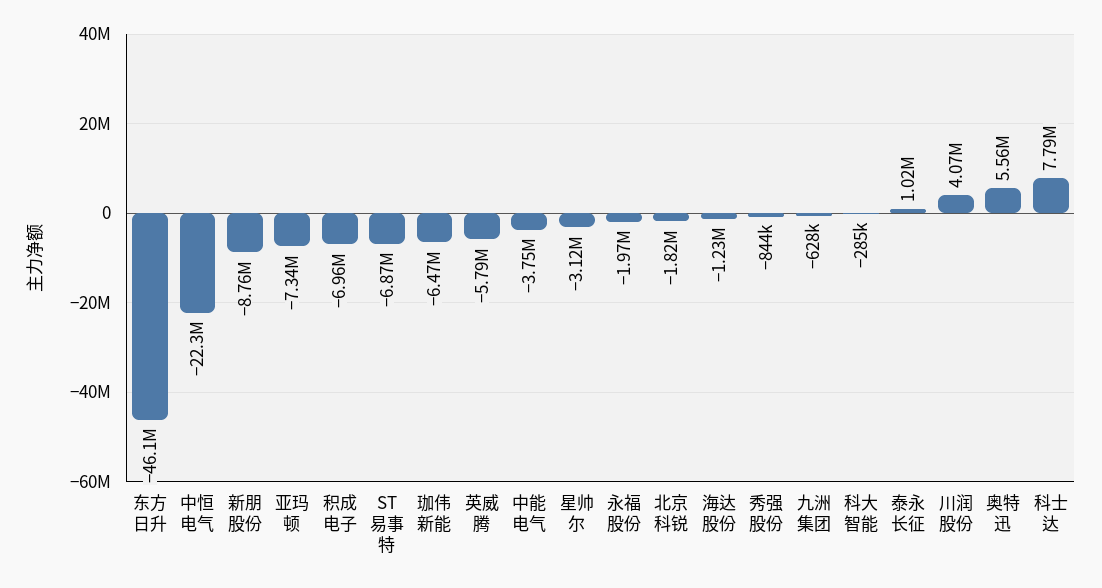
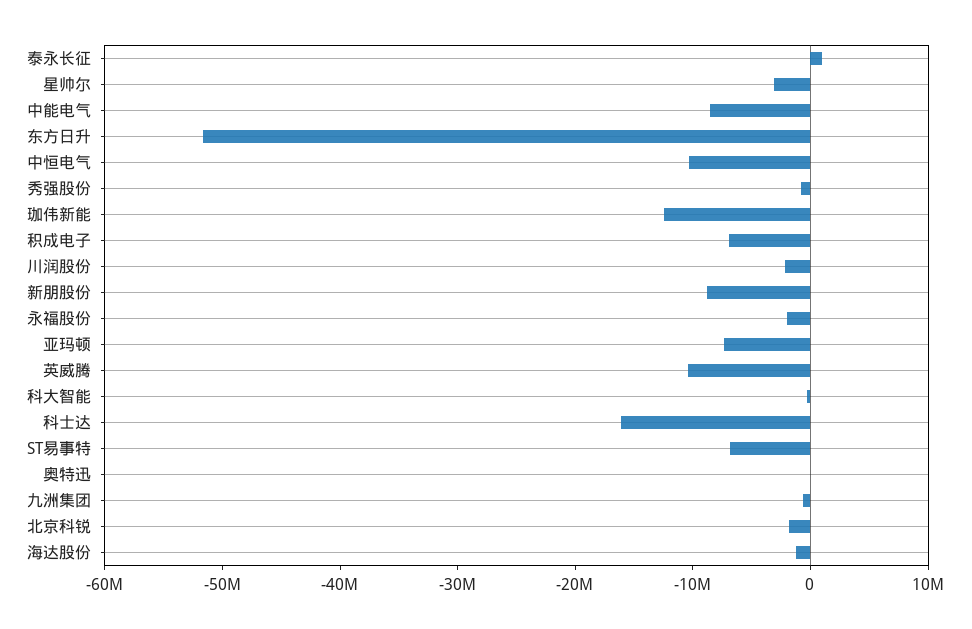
  {
-   "东方日升": -46100000,
+   "东方日升": -52000000,
-   "中恒电气": -22300000,
+   "中恒电气": -10000000,
    "新朋股份": -8760000,
    "亚玛顿": -7340000,
    "积成电子": -6960000,
    "ST易事特": -6870000,
-   "珈伟新能": -6470000,
+   "珈伟新能": -12000000,
-   "英威腾": -5790000,
+   "英威腾": -10000000,
-   "中能电气": -3750000,
+   "中能电气": -8000000,
    "星帅尔": -3120000,
    "永福股份": -1970000,
    "北京科锐": -1820000,
    "海达股份": -1230000,
    "秀强股份": -844000,
    "九洲集团": -628000,
    "科大智能": -285000,
    "泰永长征": 1020000,
-   "川润股份": 4070000,
+   "川润股份": -2000000,
-   "奥特迅": 5560000,
+   "奥特迅": 0,
-   "科士达": 7790000
+   "科士达": -16000000
  }

